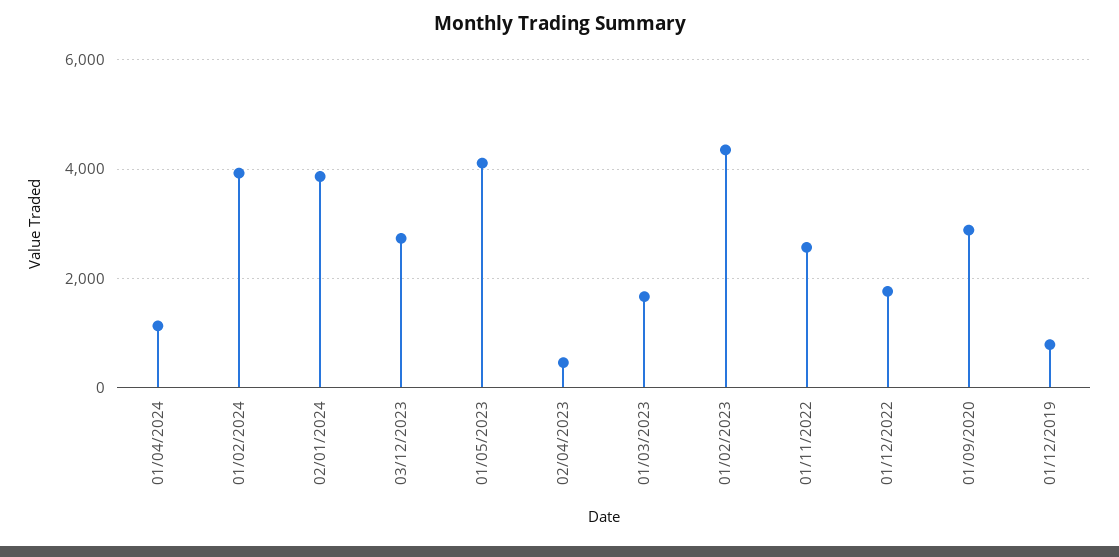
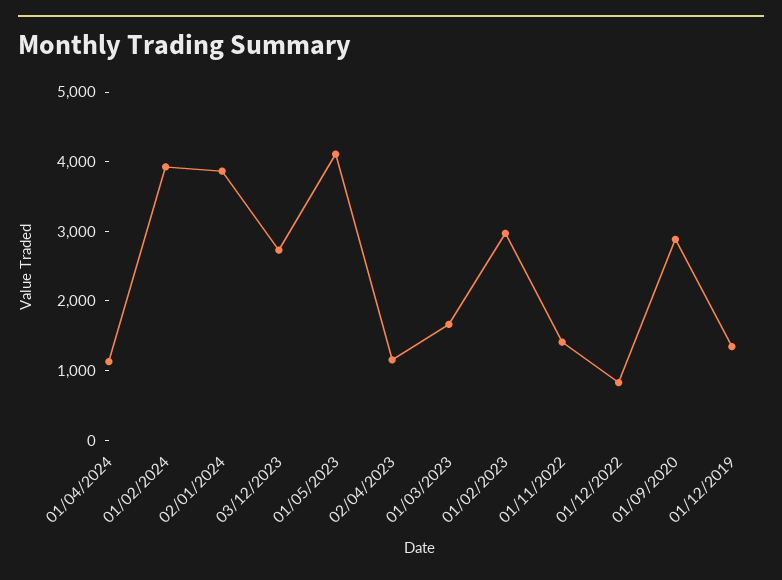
  {
    "01/04/2024": 1200,
    "01/02/2024": 4000,
    "02/01/2024": 3800,
    "03/12/2023": 2800,
    "01/05/2023": 4200,
-   "02/04/2023": 400,
+   "02/04/2023": 1200,
    "01/03/2023": 1600,
-   "01/02/2023": 4400,
+   "01/02/2023": 3000,
-   "01/11/2022": 2600,
+   "01/11/2022": 1400,
-   "01/12/2022": 1800,
+   "01/12/2022": 800,
    "01/09/2020": 2800,
-   "01/12/2019": 800
+   "01/12/2019": 1400
  }

